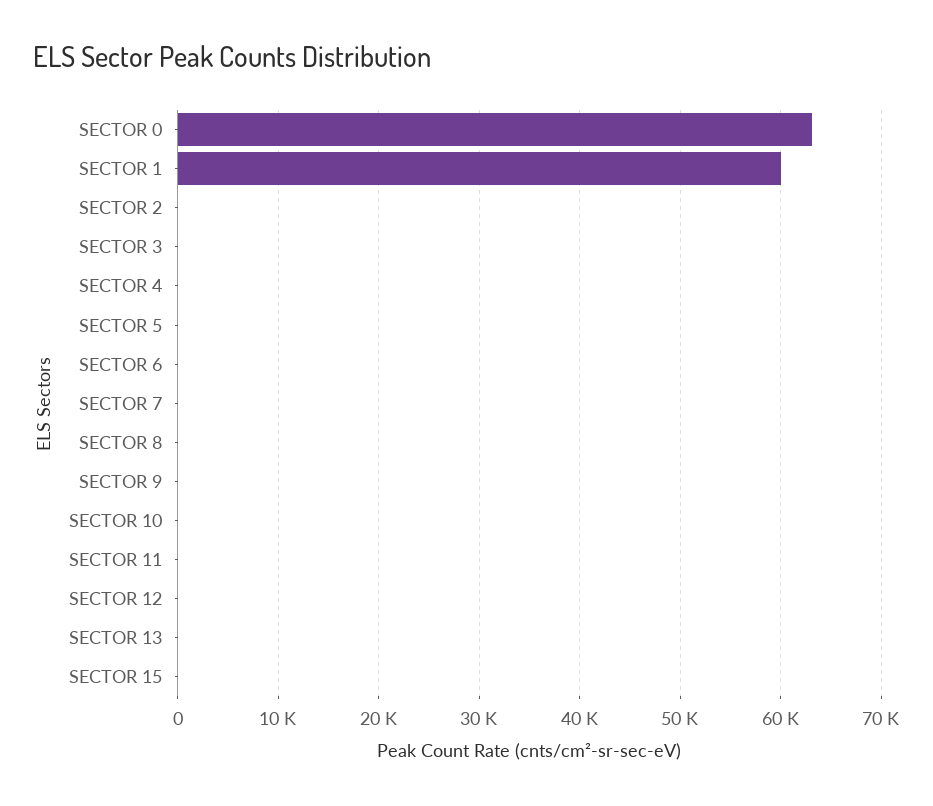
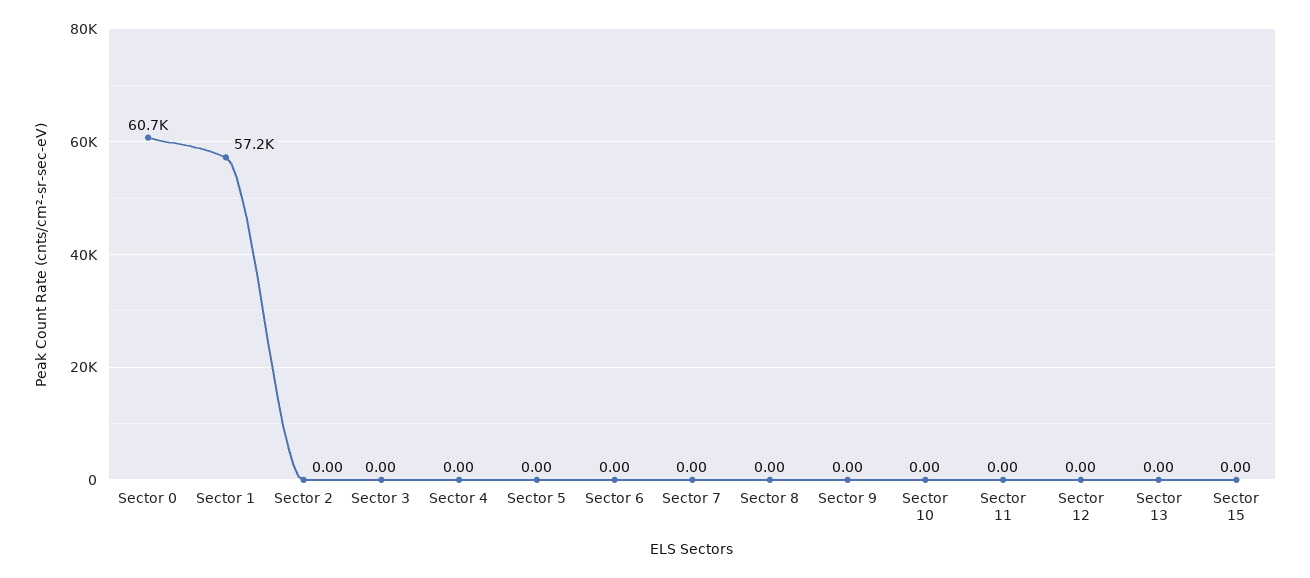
  {
-   "SECTOR 0": 63000,
+   "SECTOR 0": 60700,
-   "SECTOR 1": 60000,
+   "SECTOR 1": 57200,
    "SECTOR 2": 0,
    "SECTOR 3": 0,
    "SECTOR 4": 0,
    "SECTOR 5": 0,
    "SECTOR 6": 0,
    "SECTOR 7": 0,
    "SECTOR 8": 0,
    "SECTOR 9": 0,
    "SECTOR 10": 0,
    "SECTOR 11": 0,
    "SECTOR 12": 0,
    "SECTOR 13": 0,
    "SECTOR 15": 0
  }

